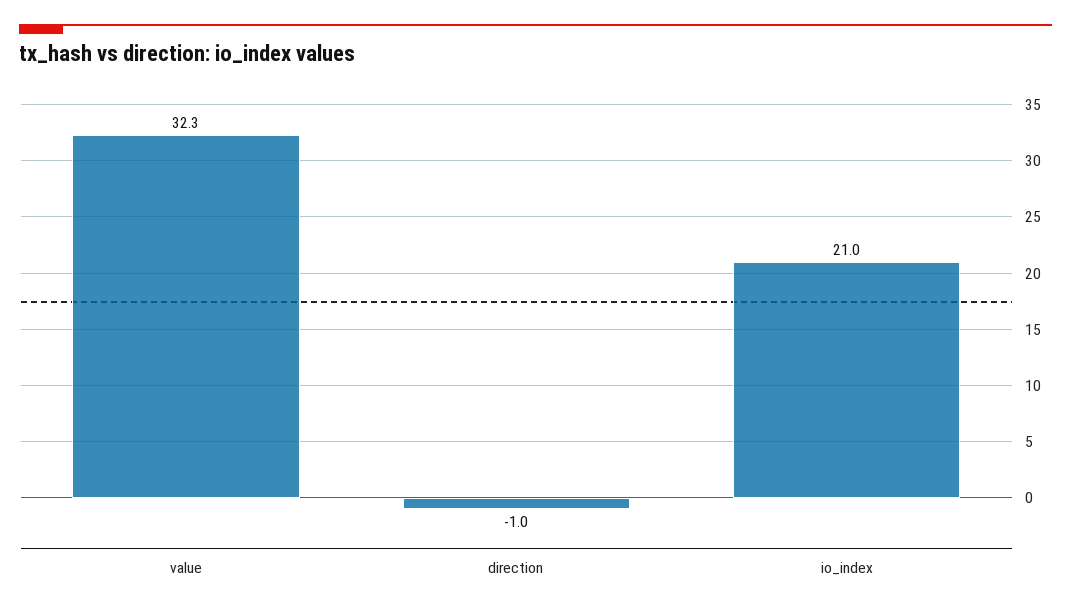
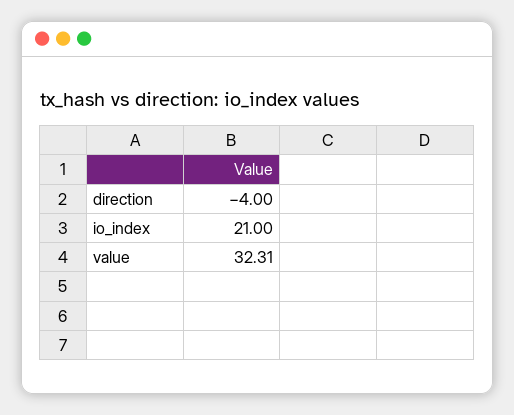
  {
    "value": 32.31,
-   "direction": -1,
+   "direction": -4,
    "io_index": 21
  }

